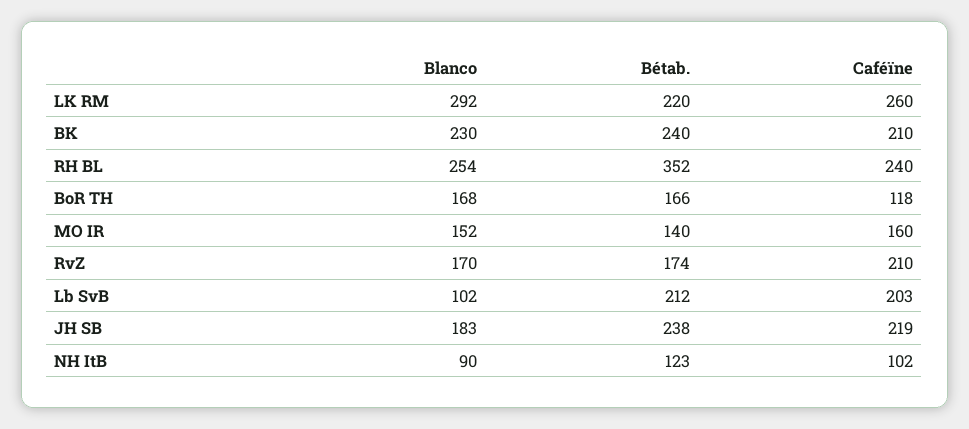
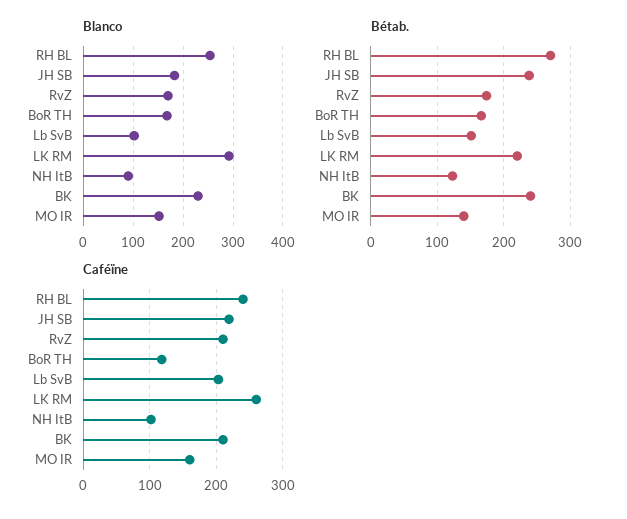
  {
    "Blanco": {
      "LK RM": 292,
      "BK": 230,
      "RH BL": 254,
      "BoR TH": 168,
      "MO IR": 152,
      "RvZ": 170,
      "Lb SvB": 102,
      "JH SB": 183,
      "NH ItB": 90
    },
    "Bétab.": {
      "LK RM": 220,
      "BK": 240,
-     "RH BL": 352,
+     "RH BL": 270,
      "BoR TH": 166,
      "MO IR": 140,
      "RvZ": 174,
-     "Lb SvB": 212,
+     "Lb SvB": 150,
      "JH SB": 238,
      "NH ItB": 123
    },
    "Caféïne": {
      "LK RM": 260,
      "BK": 210,
      "RH BL": 240,
      "BoR TH": 118,
      "MO IR": 160,
      "RvZ": 210,
      "Lb SvB": 203,
      "JH SB": 219,
      "NH ItB": 102
    }
  }

